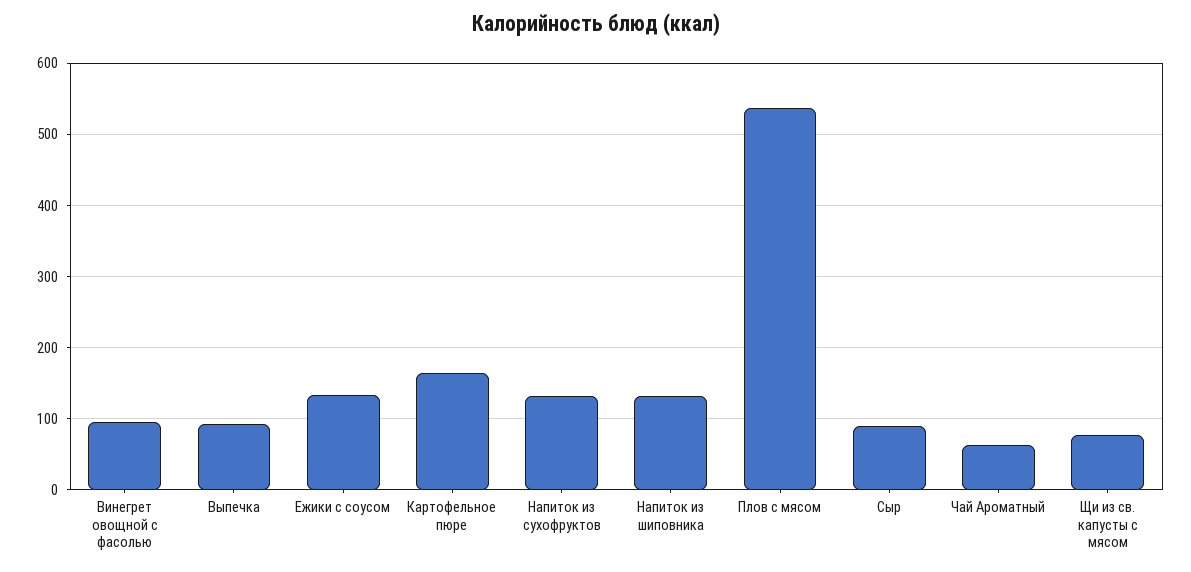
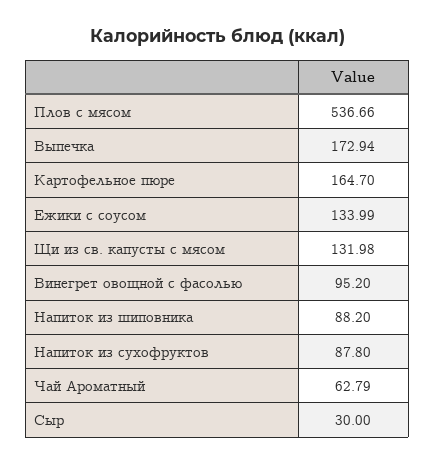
  {
    "Винегрет овощной с фасолью": 95.2,
-   "Выпечка": 90,
+   "Выпечка": 172.94,
    "Ежики с соусом": 133.99,
    "Картофельное пюре": 164.7,
-   "Напиток из сухофруктов": 130,
+   "Напиток из сухофруктов": 87.8,
-   "Напиток из шиповника": 130,
+   "Напиток из шиповника": 88.2,
    "Плов с мясом": 536.66,
-   "Сыр": 90,
+   "Сыр": 30,
    "Чай Ароматный": 62.79,
-   "Щи из св. капусты с мясом": 80
+   "Щи из св. капусты с мясом": 131.98
  }

